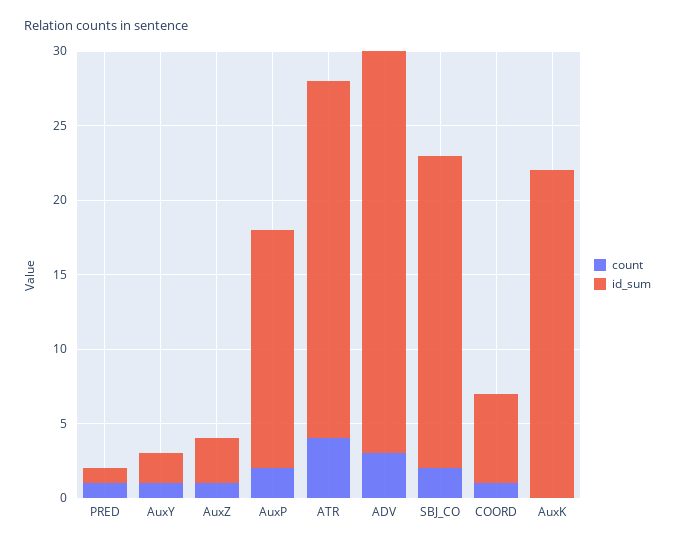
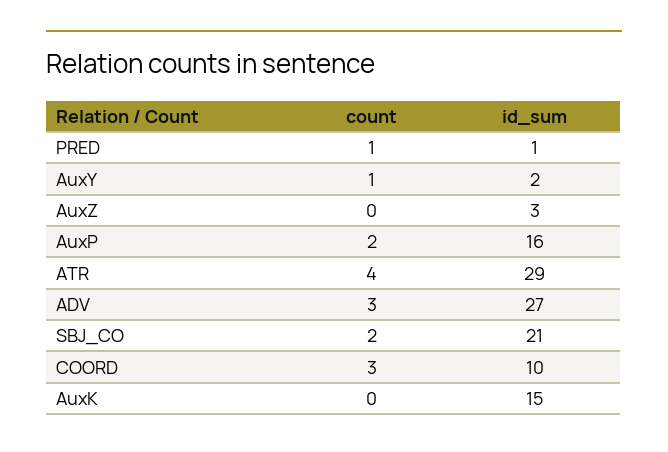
  {
    "count": {
      "PRED": 1,
      "AuxY": 1,
-     "AuxZ": 1,
+     "AuxZ": 0,
      "AuxP": 2,
      "ATR": 4,
      "ADV": 3,
      "SBJ_CO": 2,
-     "COORD": 1,
+     "COORD": 3,
      "AuxK": 0
    },
    "id_sum": {
      "PRED": 1,
      "AuxY": 2,
      "AuxZ": 3,
      "AuxP": 16,
-     "ATR": 24,
+     "ATR": 29,
      "ADV": 27,
      "SBJ_CO": 21,
-     "COORD": 6,
+     "COORD": 10,
-     "AuxK": 22
+     "AuxK": 15
    }
  }

